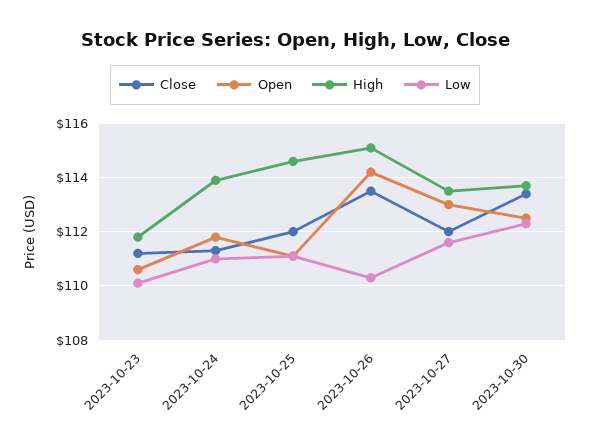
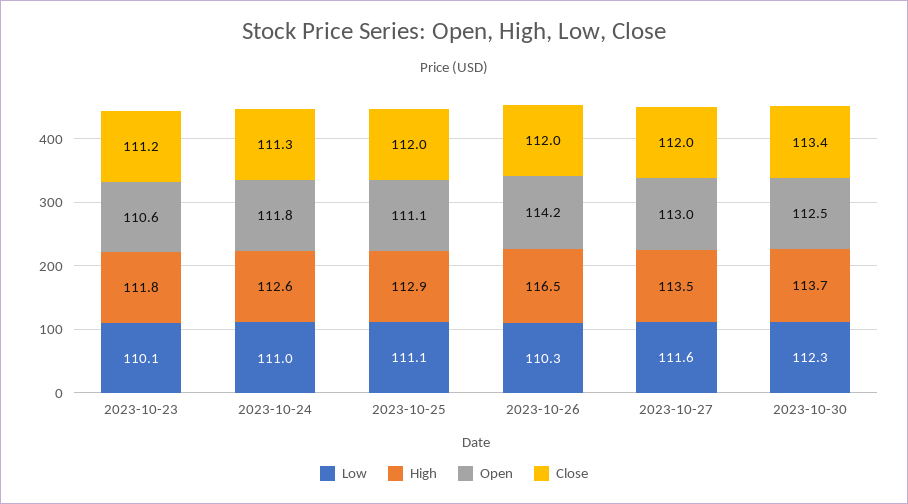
  {
    "Close": {
      "2023-10-23": 111.2,
      "2023-10-24": 111.3,
      "2023-10-25": 112,
-     "2023-10-26": 113.5,
+     "2023-10-26": 112,
      "2023-10-27": 112,
      "2023-10-30": 113.4
    },
    "Open": {
      "2023-10-23": 110.6,
      "2023-10-24": 111.8,
      "2023-10-25": 111.1,
      "2023-10-26": 114.2,
      "2023-10-27": 113,
      "2023-10-30": 112.5
    },
    "High": {
      "2023-10-23": 111.8,
-     "2023-10-24": 114,
+     "2023-10-24": 112.6,
-     "2023-10-25": 114.5,
+     "2023-10-25": 112.9,
-     "2023-10-26": 115,
+     "2023-10-26": 116.5,
      "2023-10-27": 113.5,
      "2023-10-30": 113.7
    },
    "Low": {
      "2023-10-23": 110.1,
      "2023-10-24": 111,
      "2023-10-25": 111.1,
      "2023-10-26": 110.3,
      "2023-10-27": 111.6,
      "2023-10-30": 112.3
    }
  }

